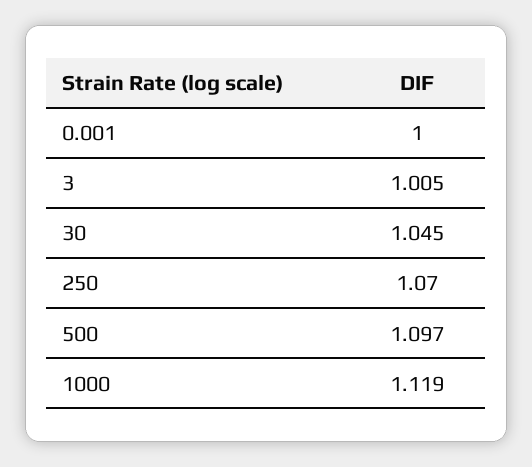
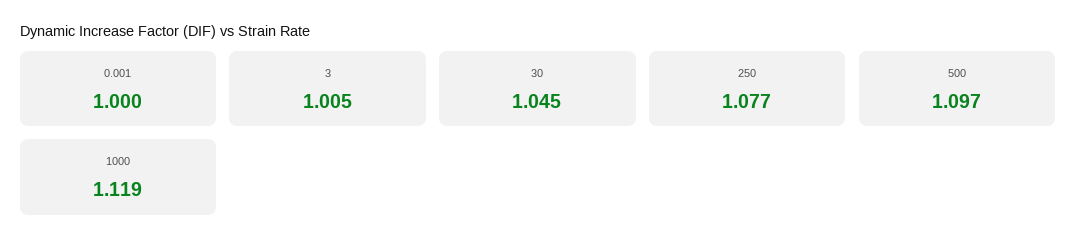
  {
    "0.001": 1,
    "3": 1.005,
    "30": 1.045,
-   "250": 1.07,
+   "250": 1.077,
    "500": 1.097,
    "1000": 1.119
  }

